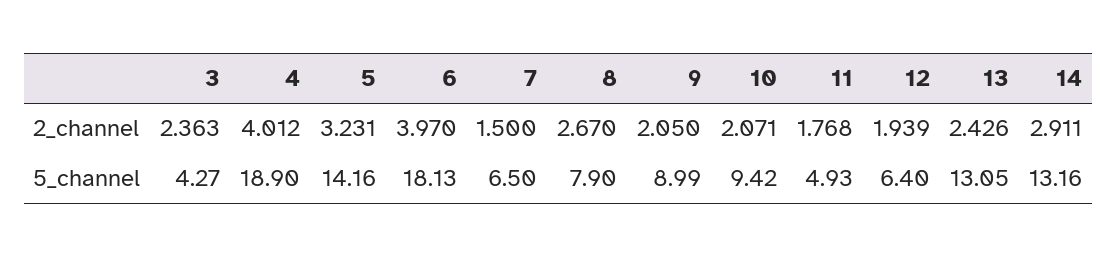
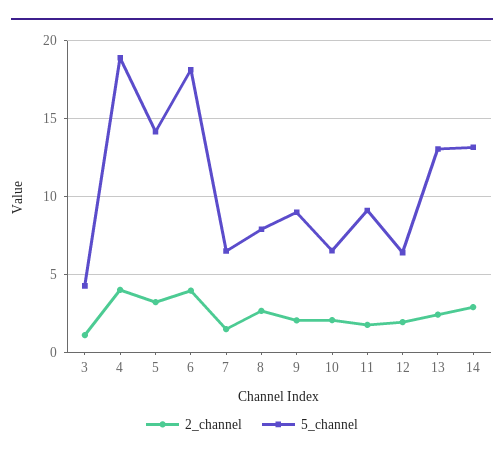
  {
    "2_channel": {
-     "3": 2.363,
+     "3": 1,
      "4": 4.012,
      "5": 3.231,
      "6": 3.97,
      "7": 1.5,
      "8": 2.67,
      "9": 2.05,
      "10": 2.071,
      "11": 1.768,
      "12": 1.939,
      "13": 2.426,
      "14": 2.911
    },
    "5_channel": {
      "3": 4.27,
      "4": 18.9,
      "5": 14.16,
      "6": 18.13,
      "7": 6.5,
      "8": 7.9,
      "9": 8.99,
-     "10": 9.42,
+     "10": 6.5,
-     "11": 4.93,
+     "11": 9,
      "12": 6.4,
      "13": 13.05,
      "14": 13.16
    }
  }

